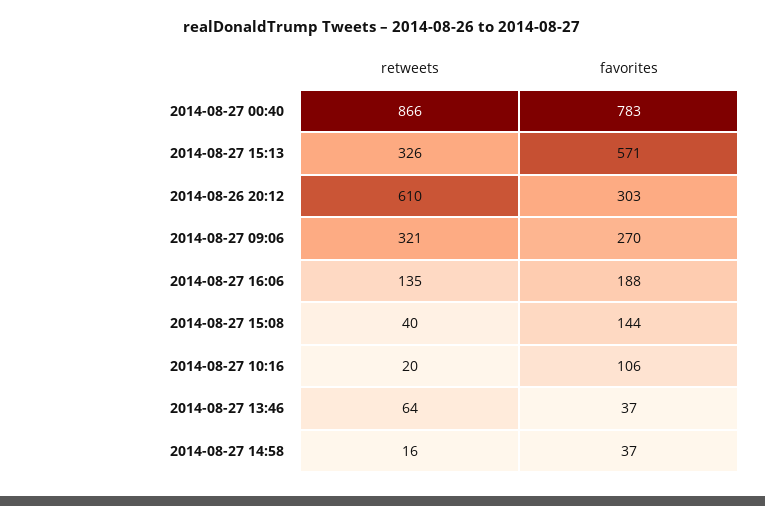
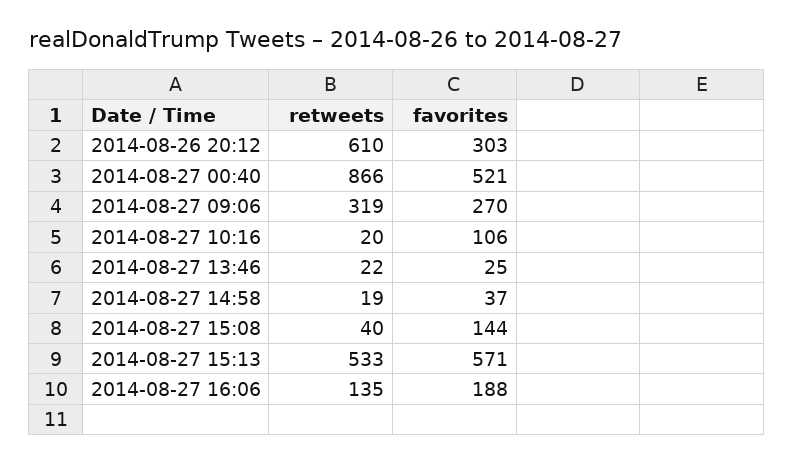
  {
    "retweets": {
      "2014-08-27 00:40": 866,
-     "2014-08-27 15:13": 326,
+     "2014-08-27 15:13": 533,
      "2014-08-26 20:12": 610,
-     "2014-08-27 09:06": 321,
+     "2014-08-27 09:06": 319,
      "2014-08-27 16:06": 135,
      "2014-08-27 15:08": 40,
      "2014-08-27 10:16": 20,
-     "2014-08-27 13:46": 64,
+     "2014-08-27 13:46": 22,
-     "2014-08-27 14:58": 16
+     "2014-08-27 14:58": 19
    },
    "favorites": {
-     "2014-08-27 00:40": 783,
+     "2014-08-27 00:40": 521,
      "2014-08-27 15:13": 571,
      "2014-08-26 20:12": 303,
      "2014-08-27 09:06": 270,
      "2014-08-27 16:06": 188,
      "2014-08-27 15:08": 144,
      "2014-08-27 10:16": 106,
-     "2014-08-27 13:46": 37,
+     "2014-08-27 13:46": 25,
      "2014-08-27 14:58": 37
    }
  }

